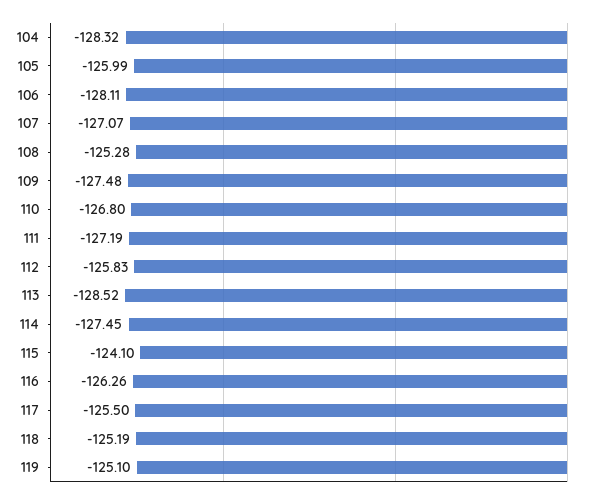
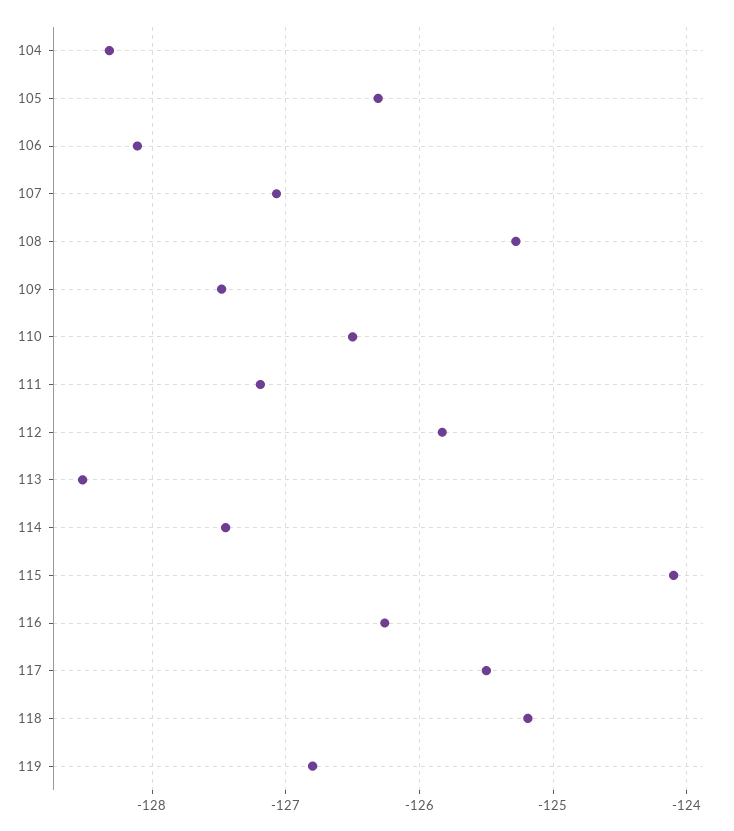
  {
    "104": -128.32,
-   "105": -125.99,
+   "105": -126.3,
    "106": -128.11,
    "107": -127.07,
    "108": -125.28,
    "109": -127.48,
-   "110": -126.8,
+   "110": -126.5,
    "111": -127.19,
    "112": -125.83,
    "113": -128.52,
    "114": -127.45,
    "115": -124.1,
    "116": -126.26,
    "117": -125.5,
    "118": -125.19,
-   "119": -125.1
+   "119": -126.8
  }

